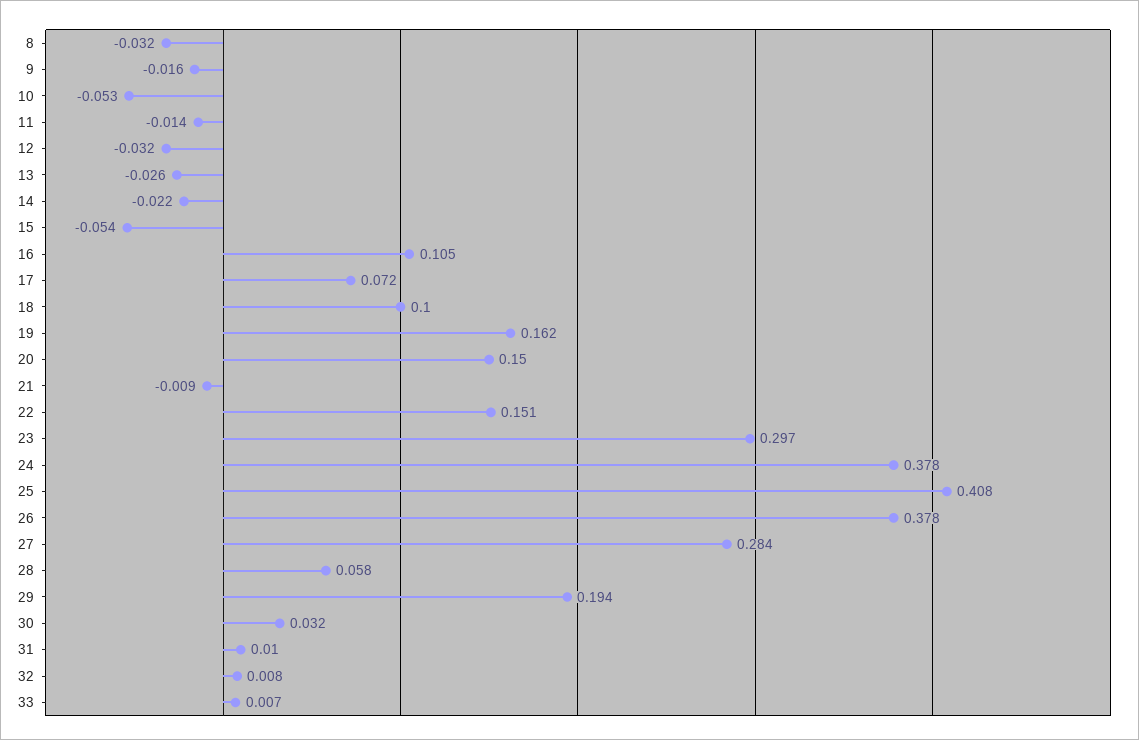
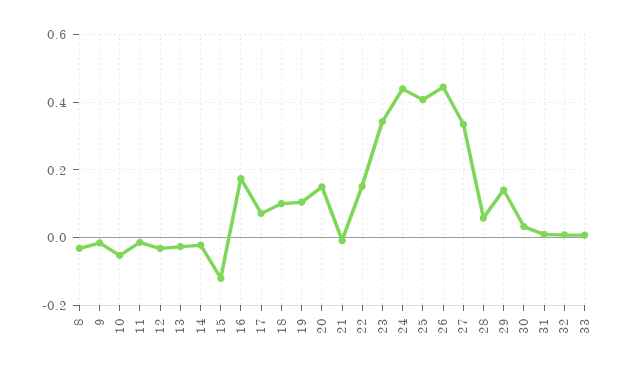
  {
    "8": -0.032,
    "9": -0.016,
    "10": -0.053,
    "11": -0.014,
    "12": -0.032,
    "13": -0.026,
    "14": -0.022,
-   "15": -0.054,
+   "15": -0.12,
-   "16": 0.105,
+   "16": 0.18,
    "17": 0.072,
    "18": 0.1,
-   "19": 0.162,
+   "19": 0.1,
    "20": 0.15,
    "21": -0.009,
    "22": 0.151,
-   "23": 0.297,
+   "23": 0.34,
-   "24": 0.378,
+   "24": 0.44,
    "25": 0.408,
-   "26": 0.378,
+   "26": 0.44,
-   "27": 0.284,
+   "27": 0.34,
    "28": 0.058,
-   "29": 0.194,
+   "29": 0.14,
    "30": 0.032,
    "31": 0.01,
    "32": 0.008,
    "33": 0.007
  }

